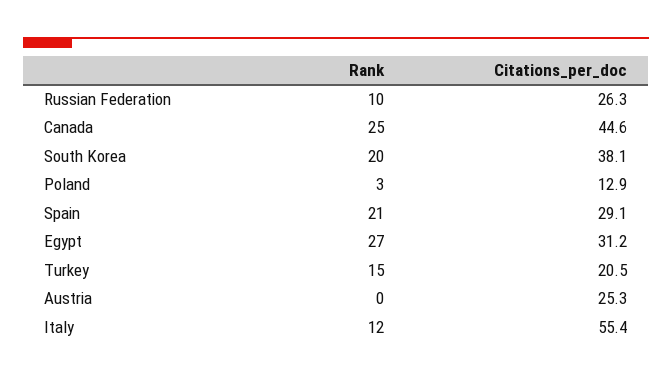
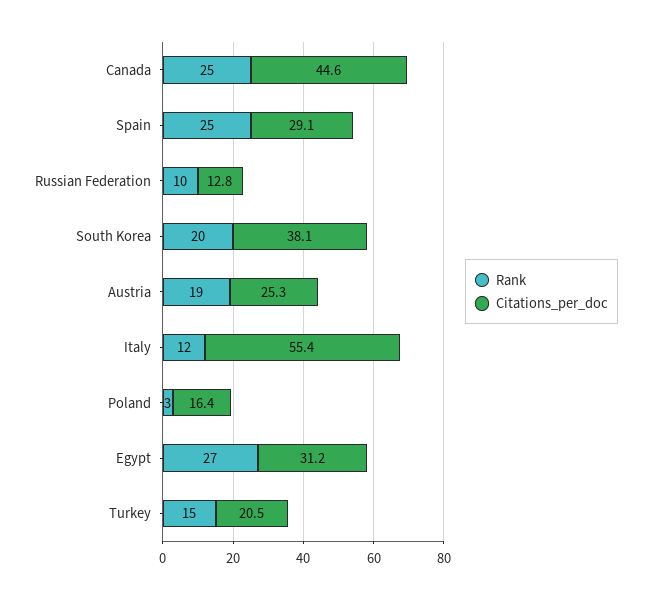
  {
    "Rank": {
      "Russian Federation": 10,
      "Canada": 25,
      "South Korea": 20,
      "Poland": 3,
-     "Spain": 21,
+     "Spain": 25,
      "Egypt": 27,
      "Turkey": 15,
-     "Austria": 0,
+     "Austria": 19,
      "Italy": 12
    },
    "Citations_per_doc": {
-     "Russian Federation": 26.3,
+     "Russian Federation": 12.8,
      "Canada": 44.6,
      "South Korea": 38.1,
-     "Poland": 12.9,
+     "Poland": 16.4,
      "Spain": 29.1,
      "Egypt": 31.2,
      "Turkey": 20.5,
      "Austria": 25.3,
      "Italy": 55.4
    }
  }

